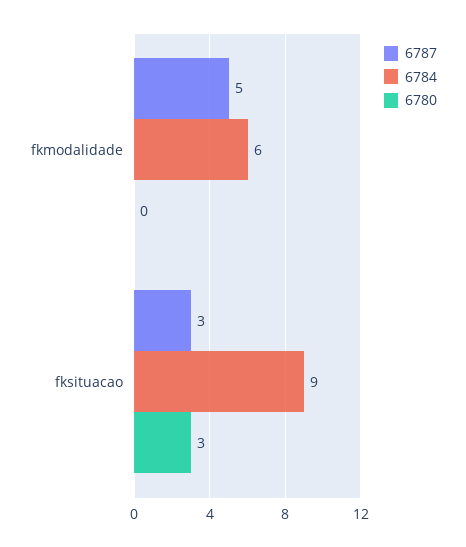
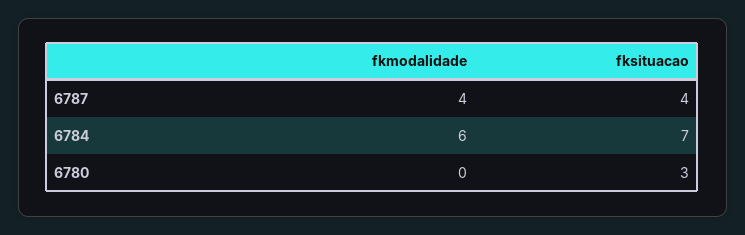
  {
    "6787": {
-     "fkmodalidade": 5,
+     "fkmodalidade": 4,
-     "fksituacao": 3
+     "fksituacao": 4
    },
    "6784": {
      "fkmodalidade": 6,
-     "fksituacao": 9
+     "fksituacao": 7
    },
    "6780": {
      "fkmodalidade": 0,
      "fksituacao": 3
    }
  }

